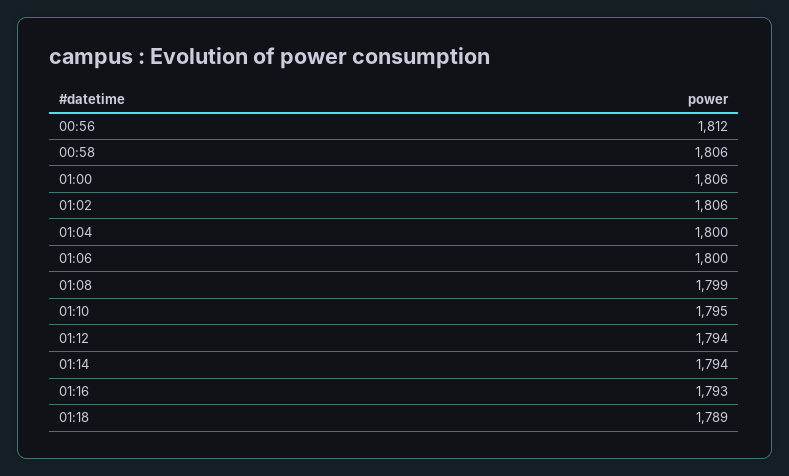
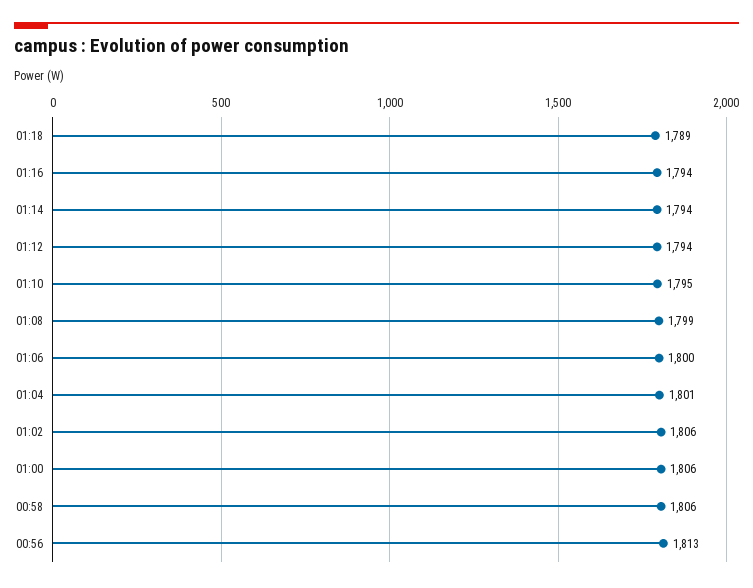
  {
-   "00:56": 1812,
+   "00:56": 1813,
    "00:58": 1806,
    "01:00": 1806,
    "01:02": 1806,
-   "01:04": 1800,
+   "01:04": 1801,
    "01:06": 1800,
    "01:08": 1799,
    "01:10": 1795,
    "01:12": 1794,
    "01:14": 1794,
-   "01:16": 1793,
+   "01:16": 1794,
    "01:18": 1789
  }

